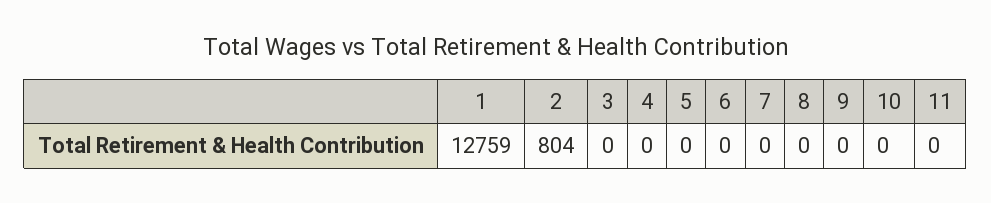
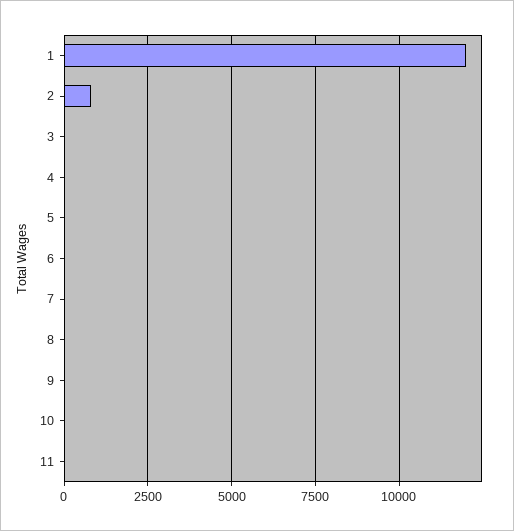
  {
-   "1": 12759,
+   "1": 12000,
    "2": 804,
    "3": 0,
    "4": 0,
    "5": 0,
    "6": 0,
    "7": 0,
    "8": 0,
    "9": 0,
    "10": 0,
    "11": 0
  }

